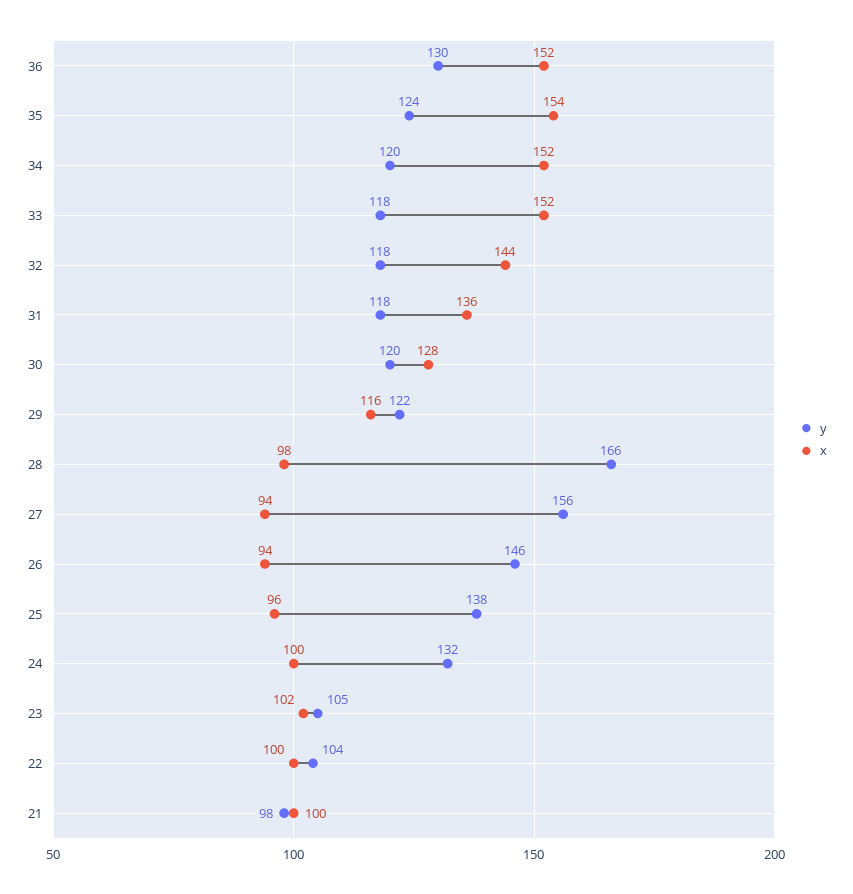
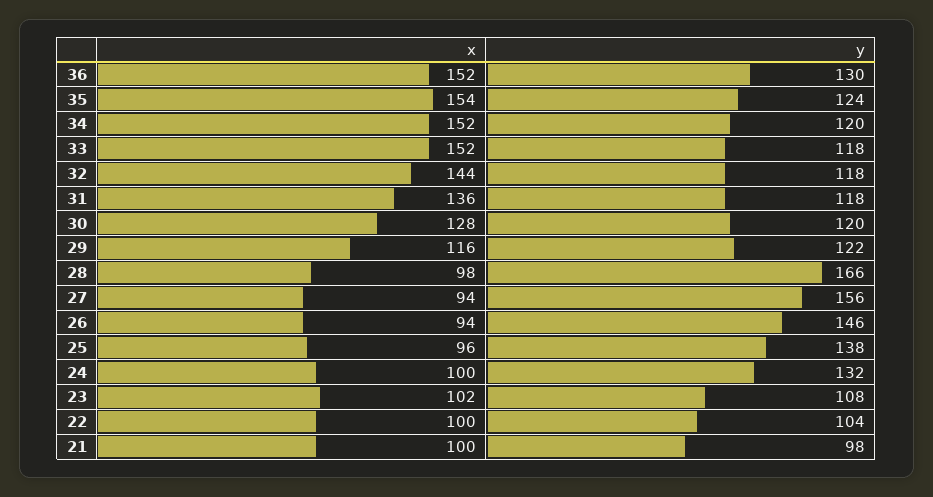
  {
    "y": {
      "36": 130,
      "35": 124,
      "34": 120,
      "33": 118,
      "32": 118,
      "31": 118,
      "30": 120,
      "29": 122,
      "28": 166,
      "27": 156,
      "26": 146,
      "25": 138,
      "24": 132,
-     "23": 105,
+     "23": 108,
      "22": 104,
      "21": 98
    },
    "x": {
      "36": 152,
      "35": 154,
      "34": 152,
      "33": 152,
      "32": 144,
      "31": 136,
      "30": 128,
      "29": 116,
      "28": 98,
      "27": 94,
      "26": 94,
      "25": 96,
      "24": 100,
      "23": 102,
      "22": 100,
      "21": 100
    }
  }

